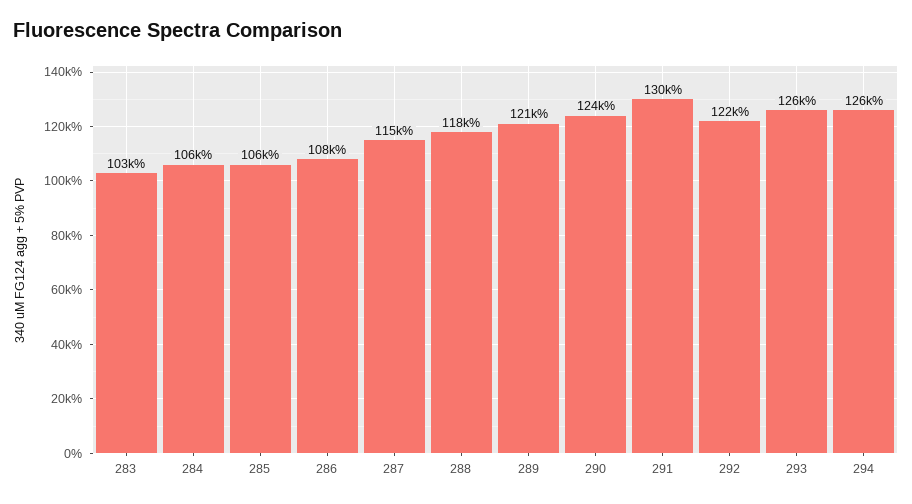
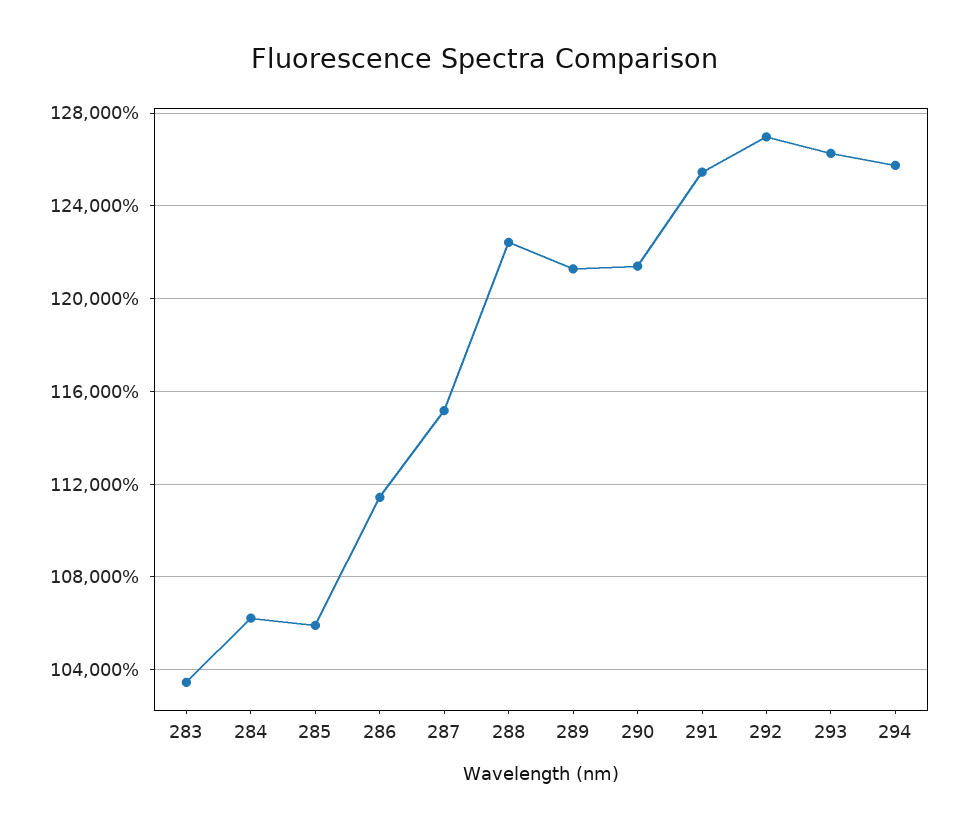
  {
    "283": 103000,
    "284": 106000,
    "285": 106000,
-   "286": 108000,
+   "286": 111500,
    "287": 115000,
-   "288": 118000,
+   "288": 122500,
    "289": 121000,
-   "290": 124000,
+   "290": 121500,
-   "291": 130000,
+   "291": 125500,
-   "292": 122000,
+   "292": 127000,
    "293": 126000,
    "294": 126000
  }

